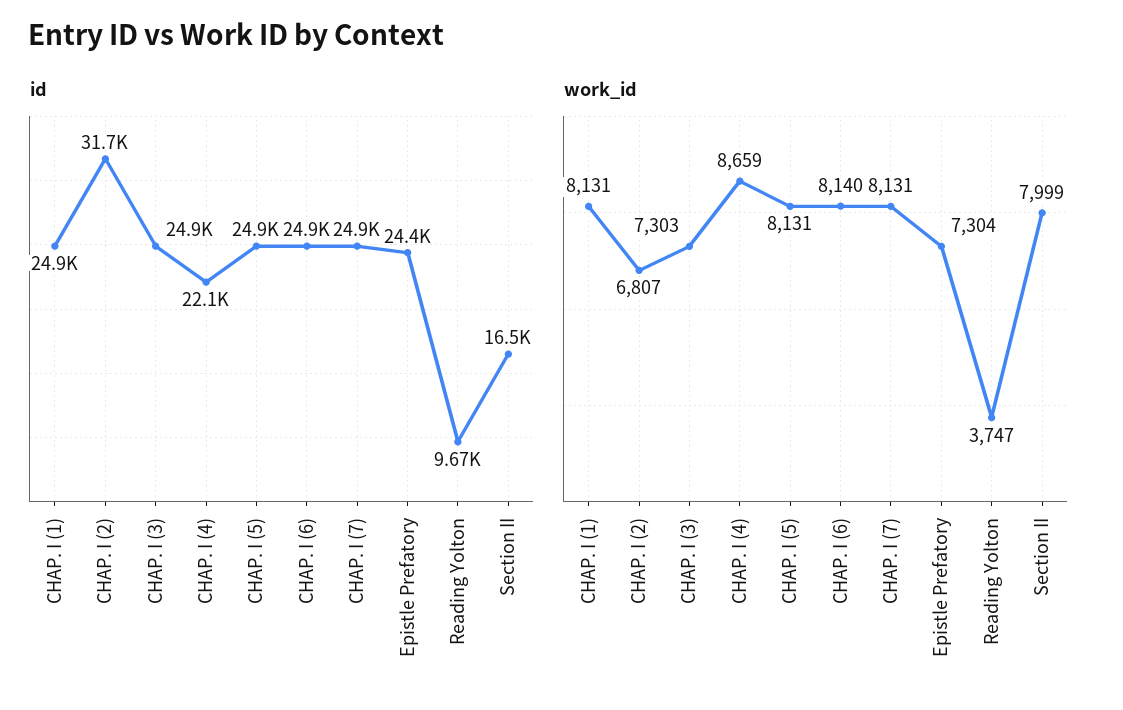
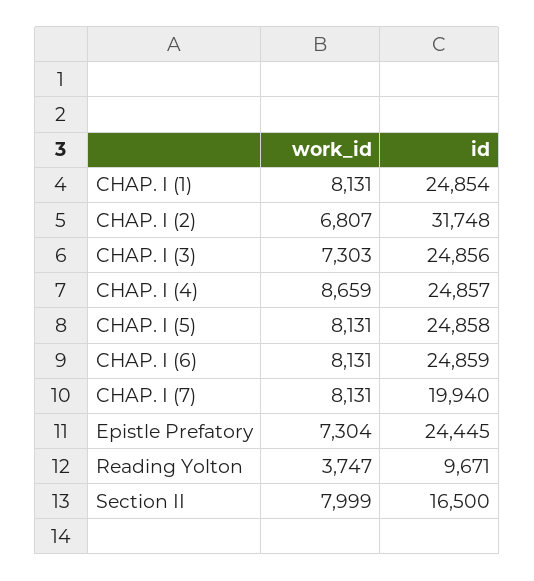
  {
    "id": {
      "CHAP. I (1)": 24854,
      "CHAP. I (2)": 31748,
      "CHAP. I (3)": 24856,
-     "CHAP. I (4)": 22100,
+     "CHAP. I (4)": 24857,
      "CHAP. I (5)": 24858,
      "CHAP. I (6)": 24859,
-     "CHAP. I (7)": 24900,
+     "CHAP. I (7)": 19940,
      "Epistle Prefatory": 24445,
      "Reading Yolton": 9671,
      "Section II": 16500
    },
    "work_id": {
      "CHAP. I (1)": 8131,
      "CHAP. I (2)": 6807,
      "CHAP. I (3)": 7303,
      "CHAP. I (4)": 8659,
      "CHAP. I (5)": 8131,
-     "CHAP. I (6)": 8140,
+     "CHAP. I (6)": 8131,
      "CHAP. I (7)": 8131,
      "Epistle Prefatory": 7304,
      "Reading Yolton": 3747,
      "Section II": 7999
    }
  }

